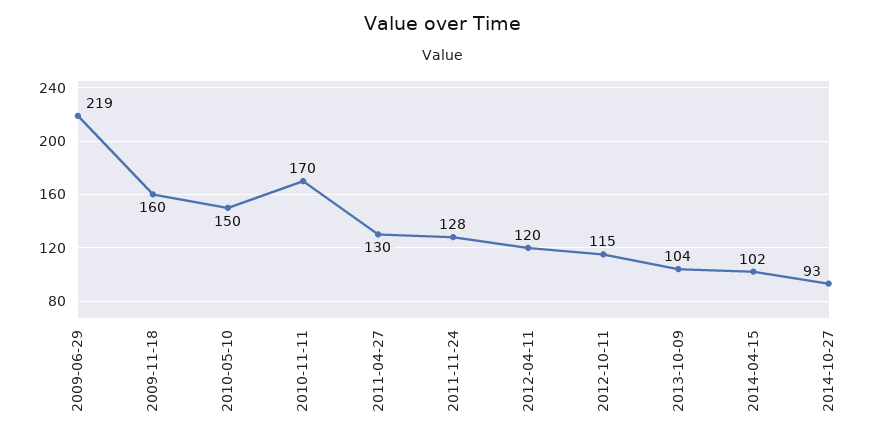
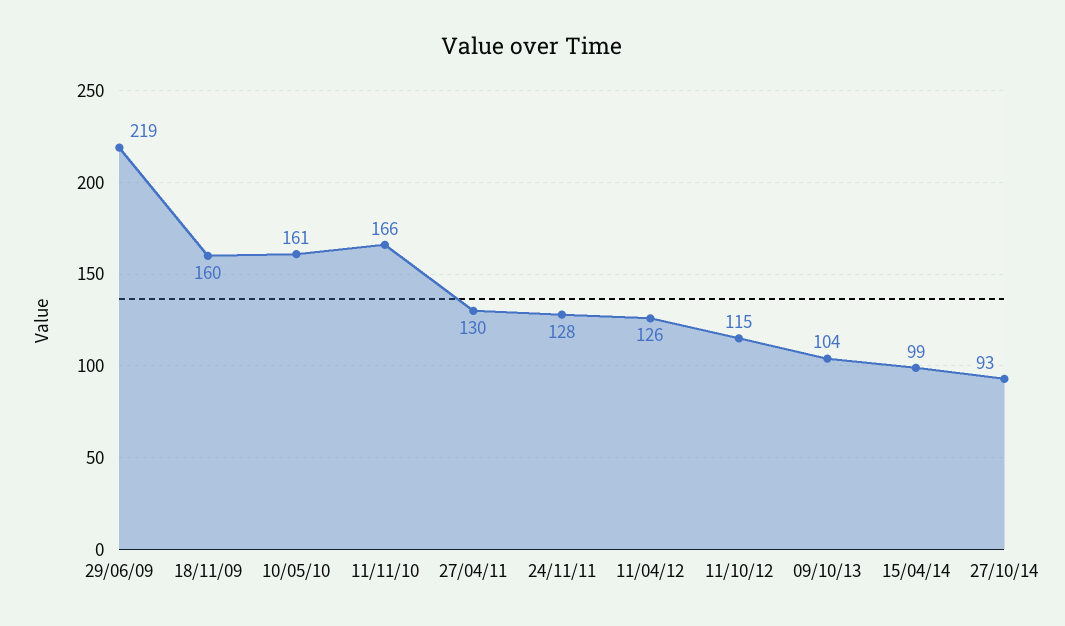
  {
    "2009-06-29": 219,
    "2009-11-18": 160,
-   "2010-05-10": 150,
+   "2010-05-10": 161,
-   "2010-11-11": 170,
+   "2010-11-11": 166,
    "2011-04-27": 130,
    "2011-11-24": 128,
-   "2012-04-11": 120,
+   "2012-04-11": 126,
    "2012-10-11": 115,
    "2013-10-09": 104,
-   "2014-04-15": 102,
+   "2014-04-15": 99,
    "2014-10-27": 93
  }

